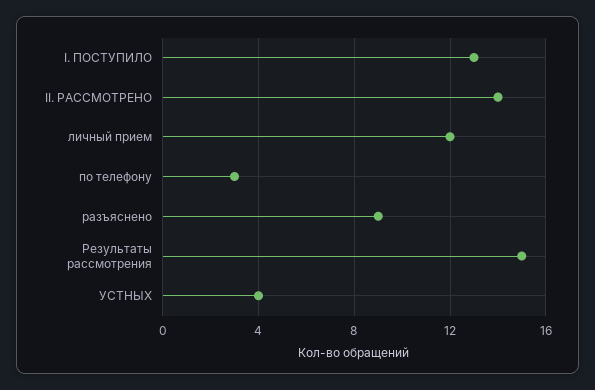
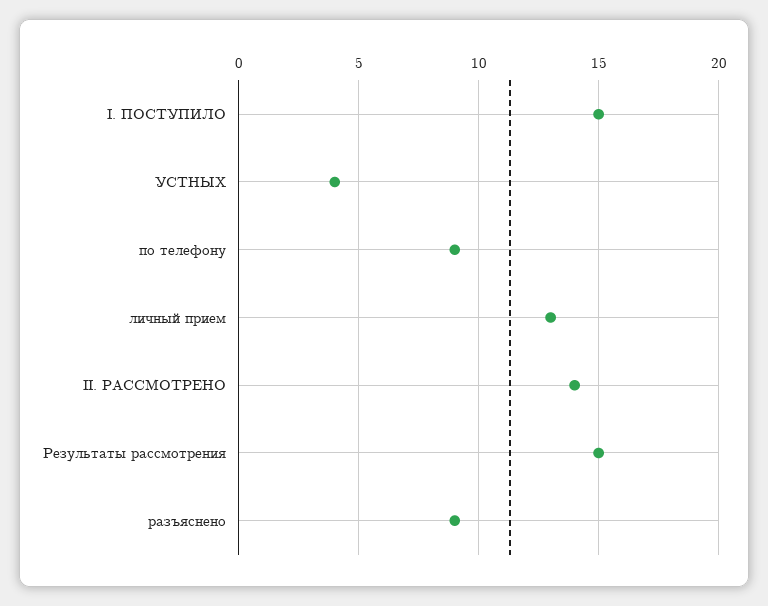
  {
-   "I. ПОСТУПИЛО": 13,
+   "I. ПОСТУПИЛО": 15,
    "II. РАССМОТРЕНО": 14,
-   "личный прием": 12,
+   "личный прием": 13,
-   "по телефону": 3,
+   "по телефону": 9,
    "разъяснено": 9,
    "Результаты рассмотрения": 15,
    "УСТНЫХ": 4
  }

